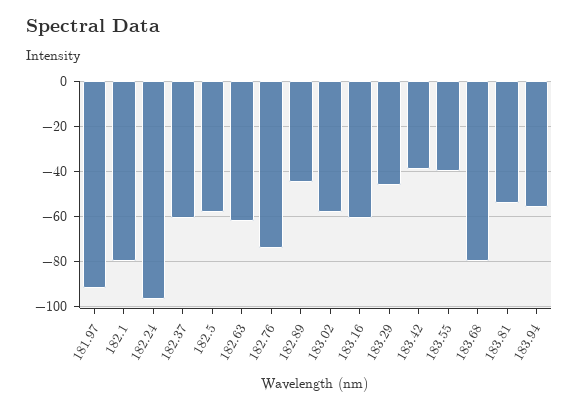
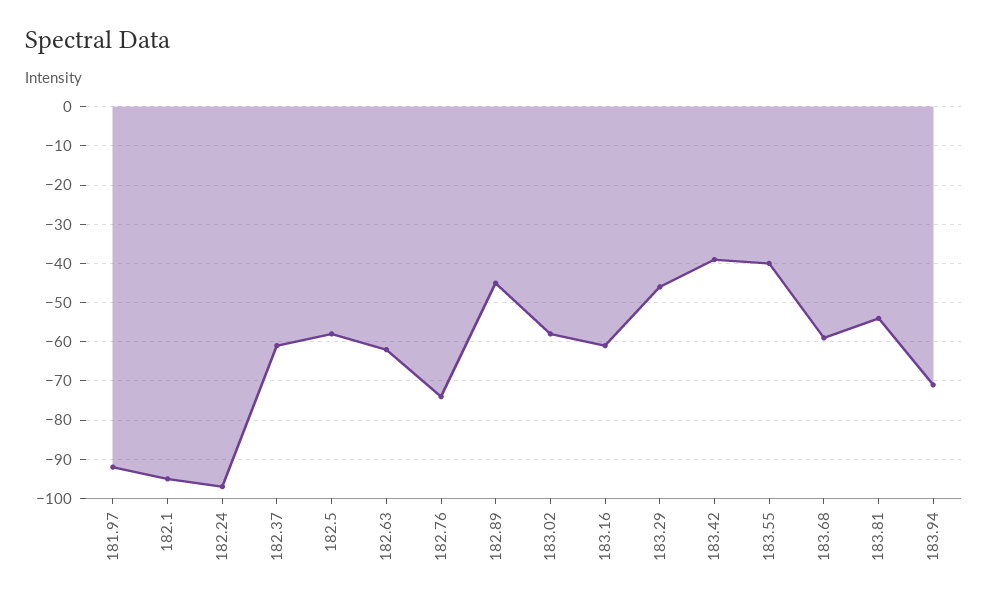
  {
    "181.97": -90,
-   "182.1": -80,
+   "182.1": -95,
    "182.24": -95,
    "182.37": -60,
    "182.5": -60,
    "182.63": -60,
    "182.76": -75,
    "182.89": -45,
    "183.02": -60,
    "183.16": -60,
    "183.29": -45,
    "183.42": -40,
    "183.55": -40,
-   "183.68": -80,
+   "183.68": -60,
    "183.81": -55,
-   "183.94": -55
+   "183.94": -70
  }

